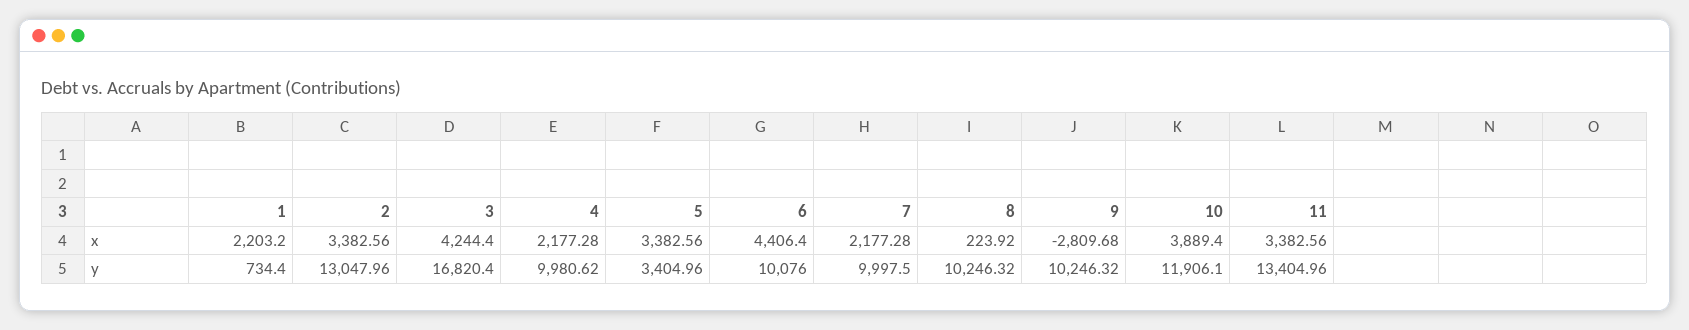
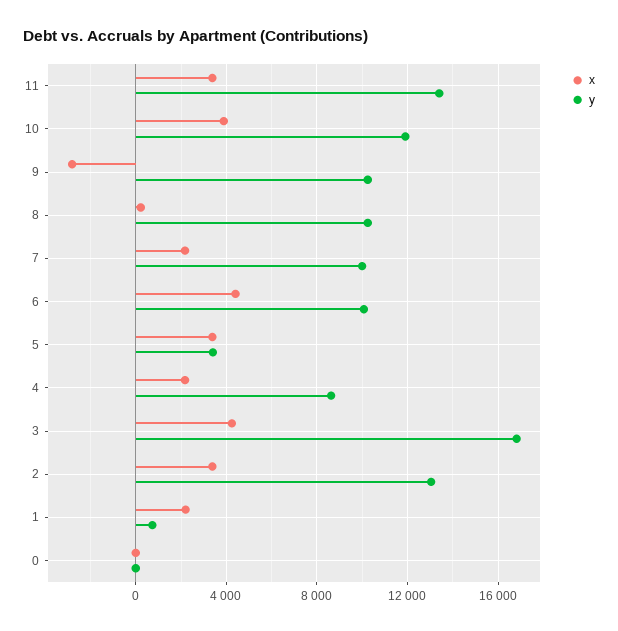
  {
    "x": {
      "1": 2203.2,
      "2": 3382.56,
      "3": 4244.4,
      "4": 2177.28,
      "5": 3382.56,
      "6": 4406.4,
      "7": 2177.28,
      "8": 223.92,
      "9": -2809.68,
      "10": 3889.4,
-     "11": 3382.56
+     "11": 3382.56,
+     "0": 0
    },
    "y": {
      "1": 734.4,
      "2": 13047.96,
      "3": 16820.4,
-     "4": 9980.62,
+     "4": 8500,
      "5": 3404.96,
      "6": 10076,
      "7": 9997.5,
      "8": 10246.32,
      "9": 10246.32,
      "10": 11906.1,
-     "11": 13404.96
+     "11": 13404.96,
+     "0": 0
    }
  }

